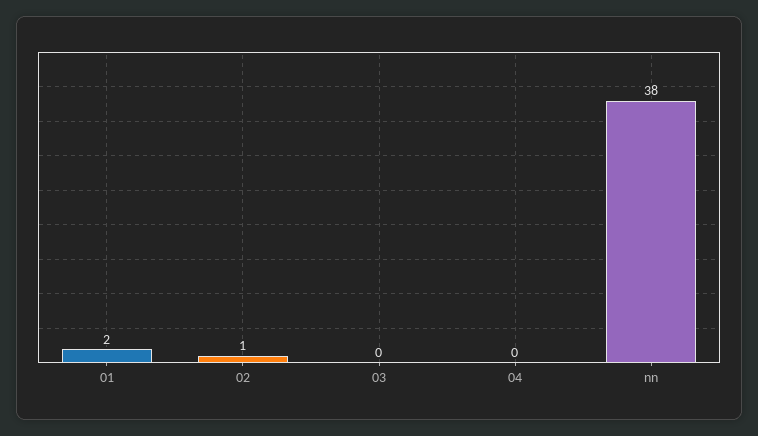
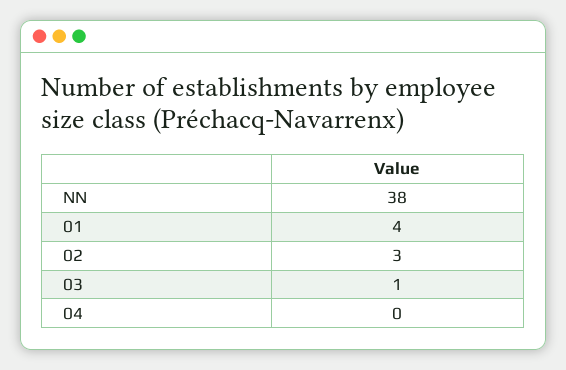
  {
-   "01": 2,
+   "01": 4,
-   "02": 1,
+   "02": 3,
-   "03": 0,
+   "03": 1,
    "04": 0,
    "nn": 38
  }

